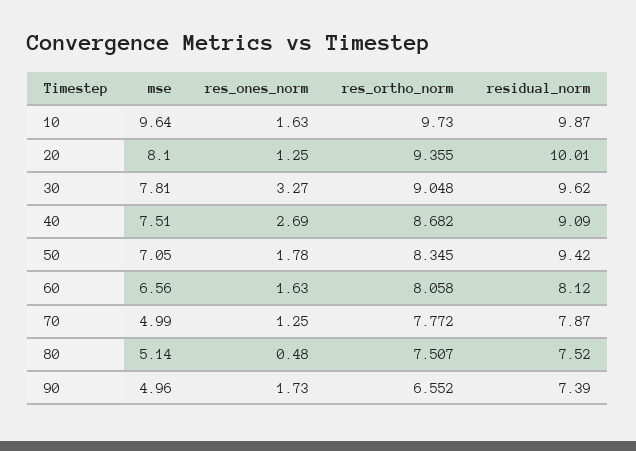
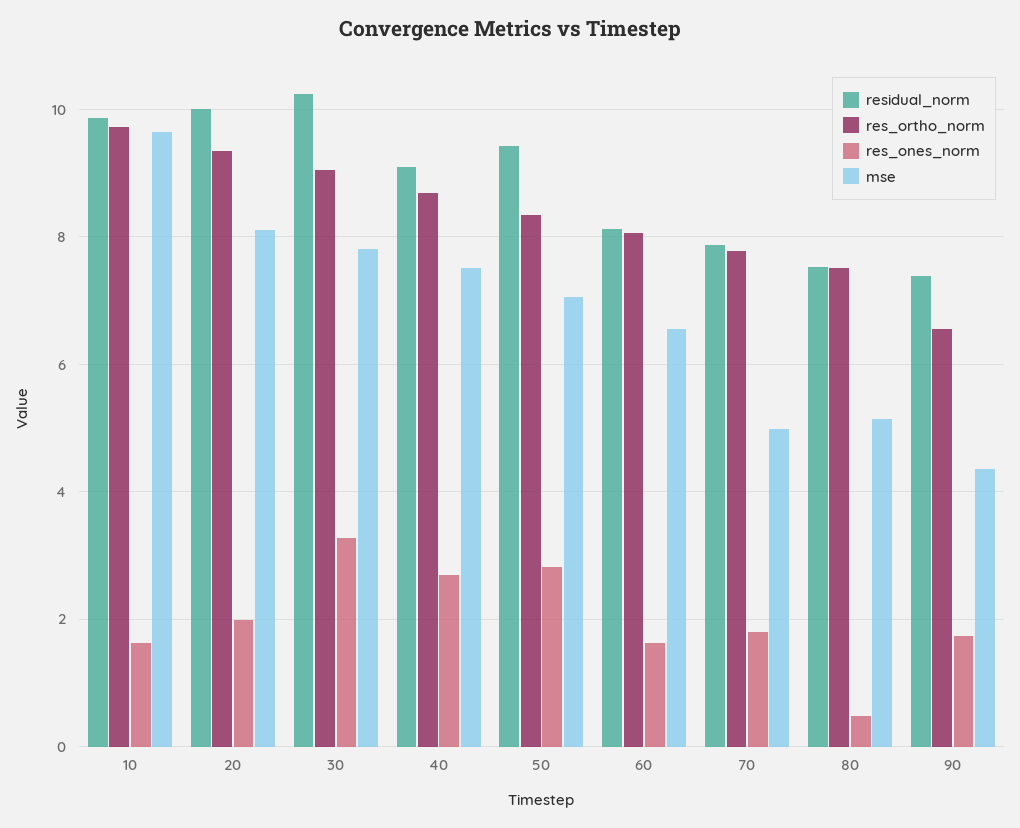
  {
    "mse": {
      "10": 9.64,
      "20": 8.1,
      "30": 7.81,
      "40": 7.51,
      "50": 7.05,
      "60": 6.56,
      "70": 4.99,
      "80": 5.14,
-     "90": 4.96
+     "90": 4.4
    },
    "res_ones_norm": {
      "10": 1.63,
-     "20": 1.25,
+     "20": 2,
      "30": 3.27,
      "40": 2.69,
-     "50": 1.78,
+     "50": 2.8,
      "60": 1.63,
-     "70": 1.25,
+     "70": 1.8,
      "80": 0.48,
      "90": 1.73
    },
    "res_ortho_norm": {
      "10": 9.73,
      "20": 9.355,
      "30": 9.048,
      "40": 8.682,
      "50": 8.345,
      "60": 8.058,
      "70": 7.772,
      "80": 7.507,
      "90": 6.552
    },
    "residual_norm": {
      "10": 9.87,
      "20": 10.01,
-     "30": 9.62,
+     "30": 10.2,
      "40": 9.09,
      "50": 9.42,
      "60": 8.12,
      "70": 7.87,
      "80": 7.52,
      "90": 7.39
    }
  }

